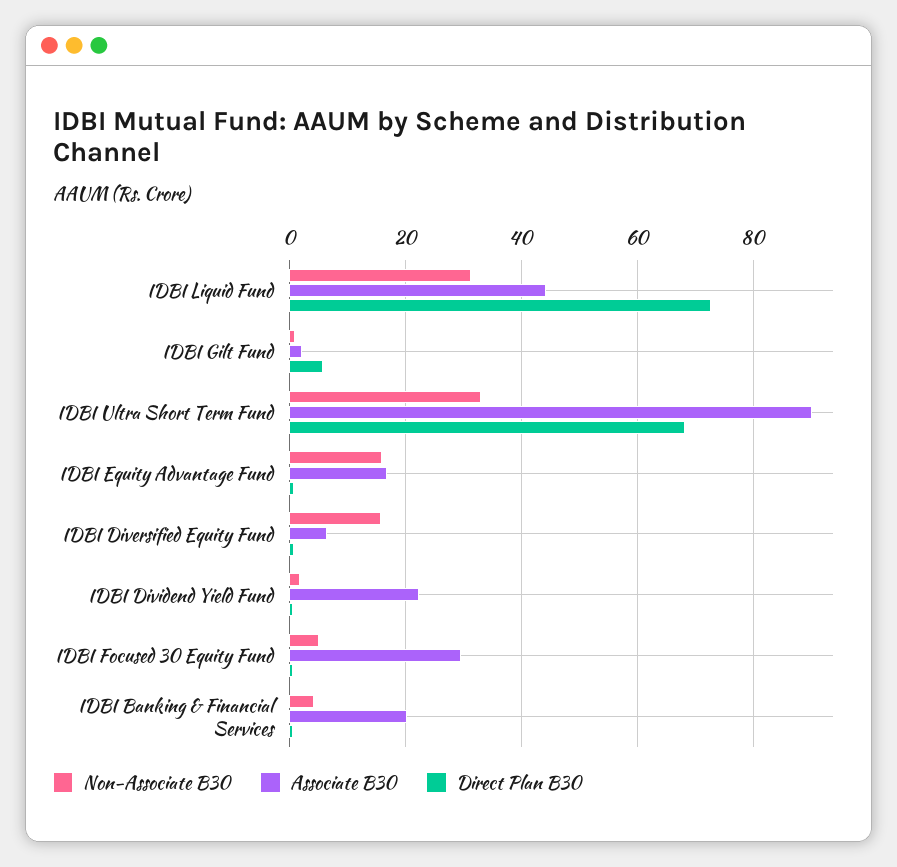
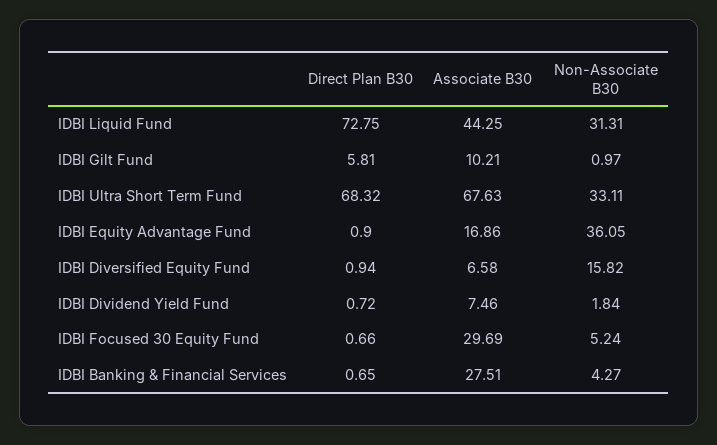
  {
    "Non-Associate B30": {
      "IDBI Liquid Fund": 31.31,
      "IDBI Gilt Fund": 0.97,
      "IDBI Ultra Short Term Fund": 33.11,
-     "IDBI Equity Advantage Fund": 16,
+     "IDBI Equity Advantage Fund": 36.05,
      "IDBI Diversified Equity Fund": 15.82,
      "IDBI Dividend Yield Fund": 1.84,
      "IDBI Focused 30 Equity Fund": 5.24,
      "IDBI Banking & Financial Services": 4.27
    },
    "Associate B30": {
      "IDBI Liquid Fund": 44.25,
-     "IDBI Gilt Fund": 2,
+     "IDBI Gilt Fund": 10.21,
-     "IDBI Ultra Short Term Fund": 90,
+     "IDBI Ultra Short Term Fund": 67.63,
      "IDBI Equity Advantage Fund": 16.86,
      "IDBI Diversified Equity Fund": 6.58,
-     "IDBI Dividend Yield Fund": 22,
+     "IDBI Dividend Yield Fund": 7.46,
      "IDBI Focused 30 Equity Fund": 29.69,
-     "IDBI Banking & Financial Services": 20
+     "IDBI Banking & Financial Services": 27.51
    },
    "Direct Plan B30": {
      "IDBI Liquid Fund": 72.75,
      "IDBI Gilt Fund": 5.81,
      "IDBI Ultra Short Term Fund": 68.32,
      "IDBI Equity Advantage Fund": 0.9,
      "IDBI Diversified Equity Fund": 0.94,
      "IDBI Dividend Yield Fund": 0.72,
      "IDBI Focused 30 Equity Fund": 0.66,
      "IDBI Banking & Financial Services": 0.65
    }
  }

